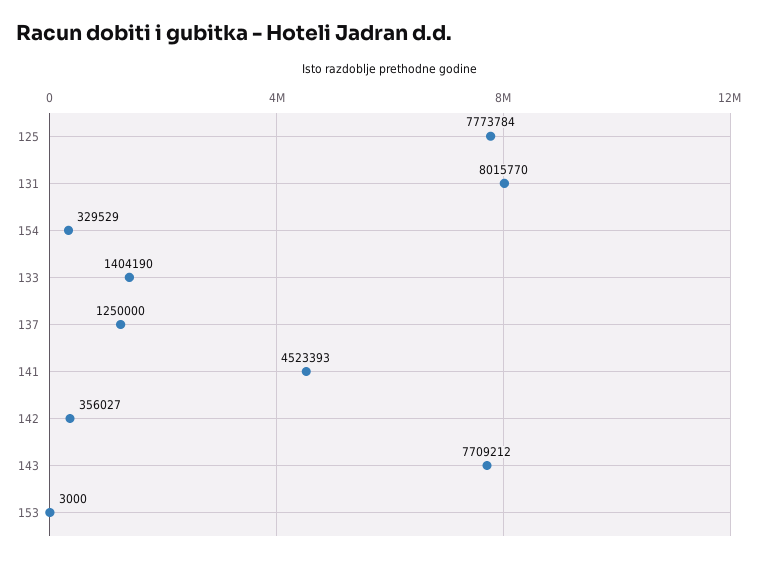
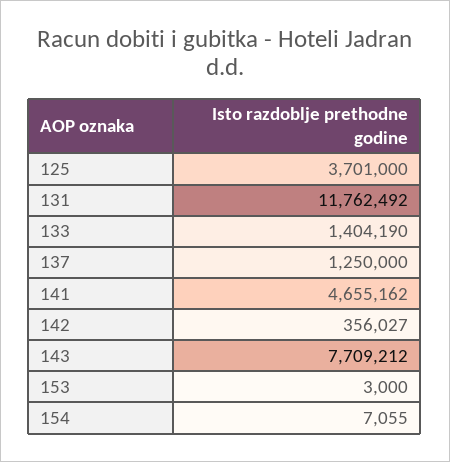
  {
-   "125": 7773784,
+   "125": 3701000,
-   "131": 8015770,
+   "131": 11762492,
-   "154": 329529,
+   "154": 7055,
    "133": 1404190,
    "137": 1250000,
-   "141": 4523393,
+   "141": 4655162,
    "142": 356027,
    "143": 7709212,
    "153": 3000
  }

